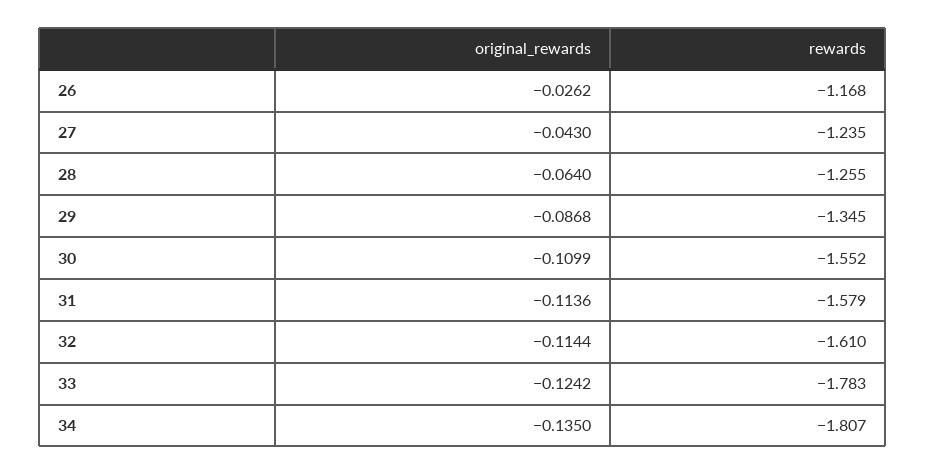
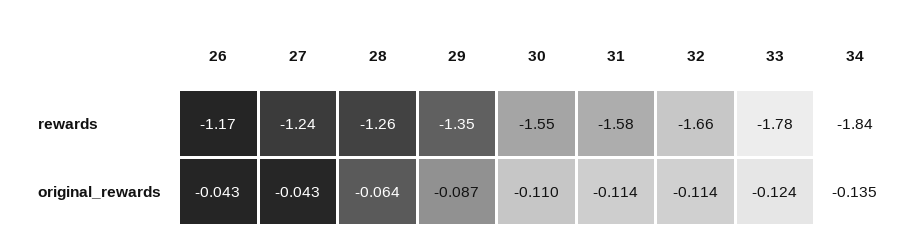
  {
    "original_rewards": {
-     "26": -0.0262,
+     "26": -0.043,
      "27": -0.043,
      "28": -0.064,
      "29": -0.0868,
      "30": -0.1099,
      "31": -0.1136,
      "32": -0.1144,
      "33": -0.1242,
      "34": -0.135
    },
    "rewards": {
      "26": -1.168,
      "27": -1.235,
      "28": -1.255,
      "29": -1.345,
      "30": -1.552,
      "31": -1.579,
-     "32": -1.61,
+     "32": -1.66,
      "33": -1.783,
-     "34": -1.807
+     "34": -1.84
    }
  }

